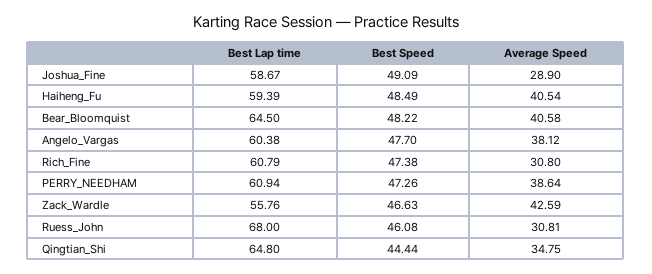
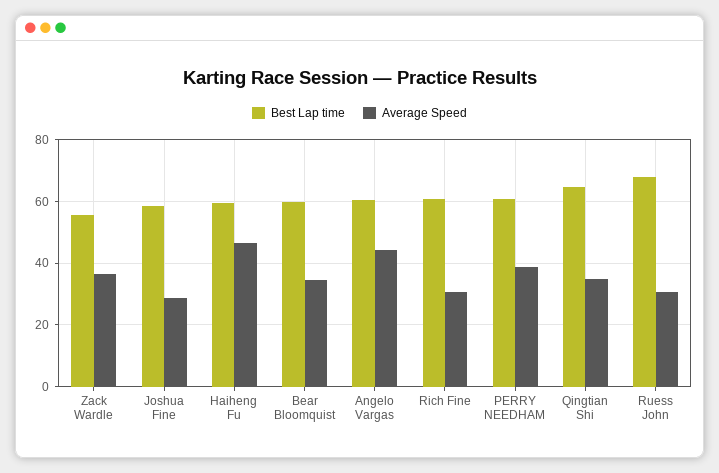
  {
    "Best Lap time": {
      "Joshua_Fine": 58.67,
      "Haiheng_Fu": 59.39,
-     "Bear_Bloomquist": 64.5,
+     "Bear_Bloomquist": 60,
      "Angelo_Vargas": 60.38,
      "Rich_Fine": 60.79,
      "PERRY_NEEDHAM": 60.94,
      "Zack_Wardle": 55.76,
      "Ruess_John": 68,
      "Qingtian_Shi": 64.8
    },
-   "Best Speed": {
-     "Joshua_Fine": 49.09,
-     "Haiheng_Fu": 48.49,
-     "Bear_Bloomquist": 48.22,
-     "Angelo_Vargas": 47.7,
-     "Rich_Fine": 47.38,
-     "PERRY_NEEDHAM": 47.26,
-     "Zack_Wardle": 46.63,
-     "Ruess_John": 46.08,
-     "Qingtian_Shi": 44.44
-   },
    "Average Speed": {
      "Joshua_Fine": 28.9,
-     "Haiheng_Fu": 40.54,
+     "Haiheng_Fu": 46,
-     "Bear_Bloomquist": 40.58,
+     "Bear_Bloomquist": 34,
-     "Angelo_Vargas": 38.12,
+     "Angelo_Vargas": 44,
      "Rich_Fine": 30.8,
      "PERRY_NEEDHAM": 38.64,
-     "Zack_Wardle": 42.59,
+     "Zack_Wardle": 36,
      "Ruess_John": 30.81,
      "Qingtian_Shi": 34.75
    }
  }

